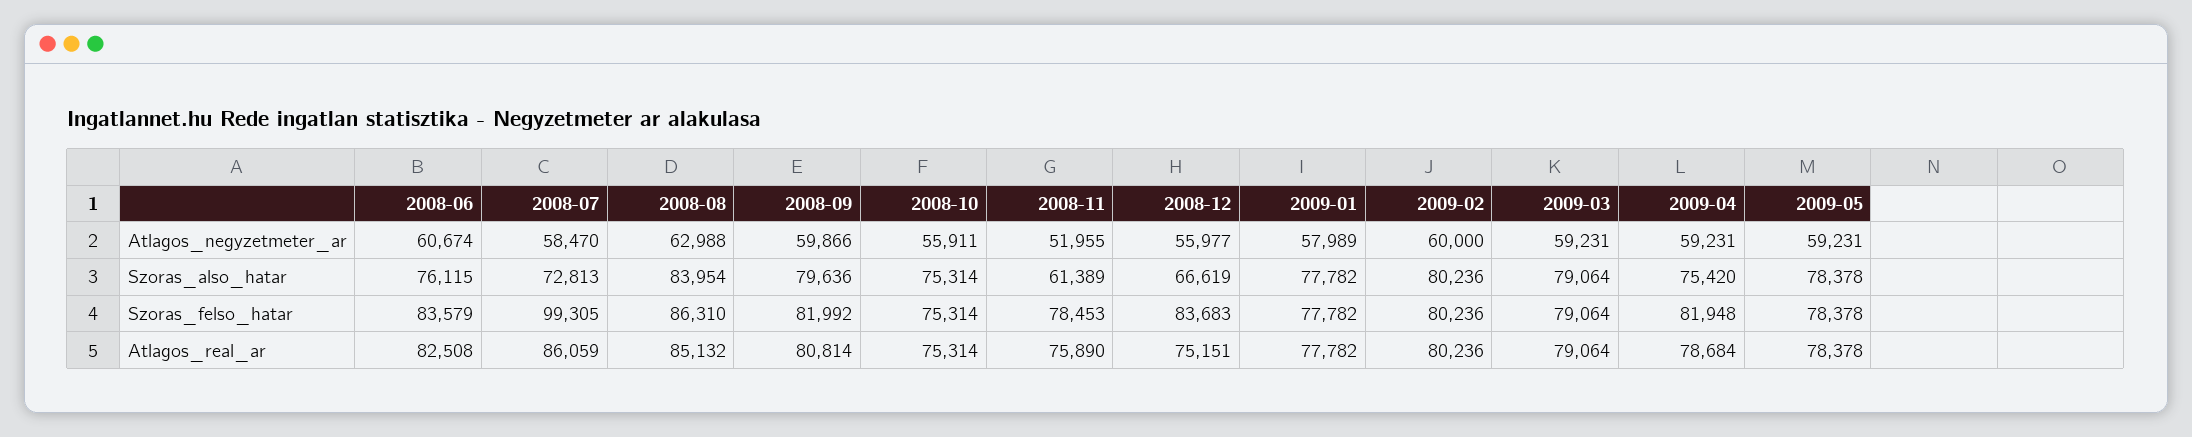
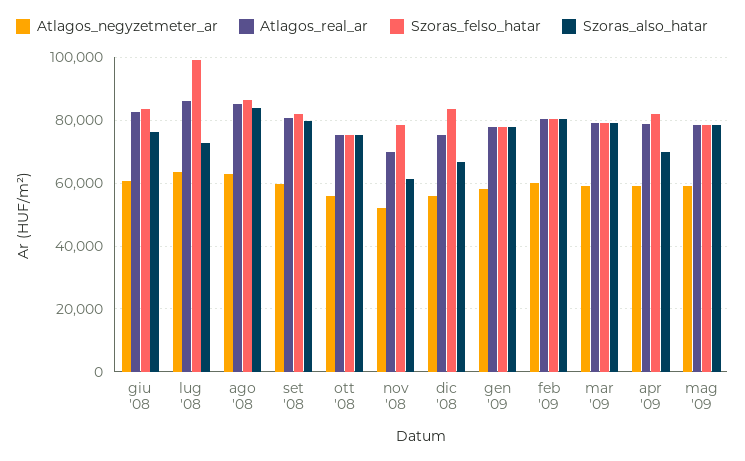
  {
    "Atlagos_negyzetmeter_ar": {
      "2008-06": 60674,
-     "2008-07": 58470,
+     "2008-07": 64000,
      "2008-08": 62988,
      "2008-09": 59866,
      "2008-10": 55911,
      "2008-11": 51955,
      "2008-12": 55977,
      "2009-01": 57989,
      "2009-02": 60000,
      "2009-03": 59231,
      "2009-04": 59231,
      "2009-05": 59231
    },
    "Szoras_also_hatar": {
      "2008-06": 76115,
      "2008-07": 72813,
      "2008-08": 83954,
      "2008-09": 79636,
      "2008-10": 75314,
      "2008-11": 61389,
      "2008-12": 66619,
      "2009-01": 77782,
      "2009-02": 80236,
      "2009-03": 79064,
-     "2009-04": 75420,
+     "2009-04": 70000,
      "2009-05": 78378
    },
    "Szoras_felso_hatar": {
      "2008-06": 83579,
      "2008-07": 99305,
      "2008-08": 86310,
      "2008-09": 81992,
      "2008-10": 75314,
      "2008-11": 78453,
      "2008-12": 83683,
      "2009-01": 77782,
      "2009-02": 80236,
      "2009-03": 79064,
      "2009-04": 81948,
      "2009-05": 78378
    },
    "Atlagos_real_ar": {
      "2008-06": 82508,
      "2008-07": 86059,
      "2008-08": 85132,
      "2008-09": 80814,
      "2008-10": 75314,
-     "2008-11": 75890,
+     "2008-11": 70000,
      "2008-12": 75151,
      "2009-01": 77782,
      "2009-02": 80236,
      "2009-03": 79064,
      "2009-04": 78684,
      "2009-05": 78378
    }
  }

